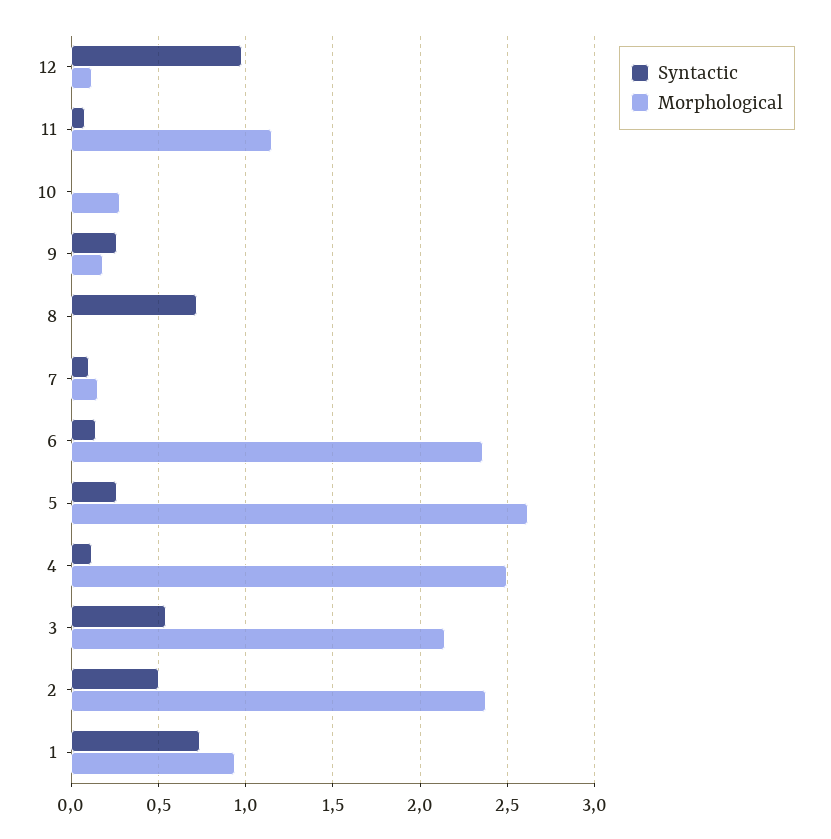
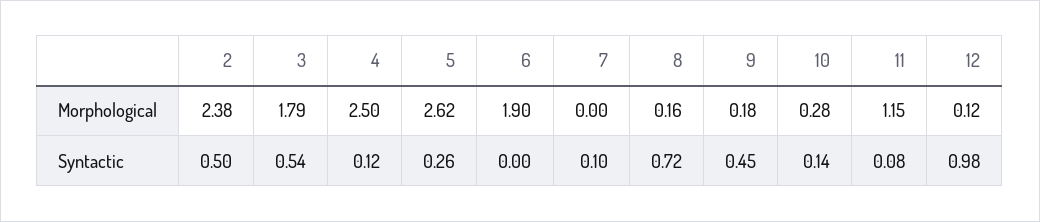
  {
    "Syntactic": {
      "12": 0.98,
      "11": 0.08,
-     "10": 0,
+     "10": 0.14,
-     "9": 0.25,
+     "9": 0.45,
      "8": 0.72,
      "7": 0.1,
-     "6": 0.15,
+     "6": 0,
      "5": 0.26,
      "4": 0.12,
      "3": 0.54,
-     "2": 0.5,
+     "2": 0.5
-     "1": 0.75
    },
    "Morphological": {
      "12": 0.12,
      "11": 1.15,
      "10": 0.28,
      "9": 0.18,
-     "8": 0,
+     "8": 0.16,
-     "7": 0.15,
+     "7": 0,
-     "6": 2.35,
+     "6": 1.9,
      "5": 2.62,
      "4": 2.5,
-     "3": 2.15,
+     "3": 1.79,
-     "2": 2.38,
+     "2": 2.38
-     "1": 0.95
    }
  }

